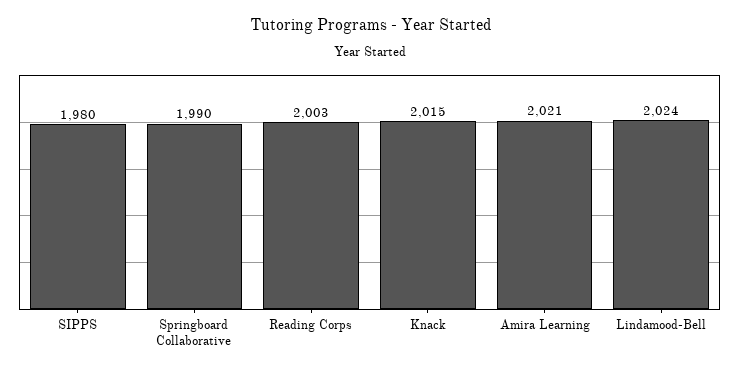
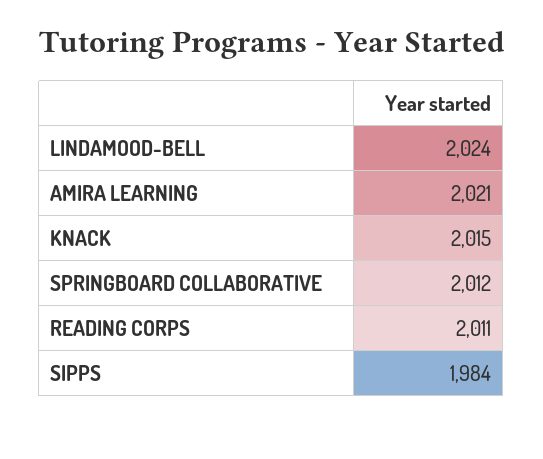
  {
-   "SIPPS": 1980,
+   "SIPPS": 1984,
-   "Springboard Collaborative": 1990,
+   "Springboard Collaborative": 2012,
-   "Reading Corps": 2003,
+   "Reading Corps": 2011,
    "Knack": 2015,
    "Amira Learning": 2021,
    "Lindamood-Bell": 2024
  }

